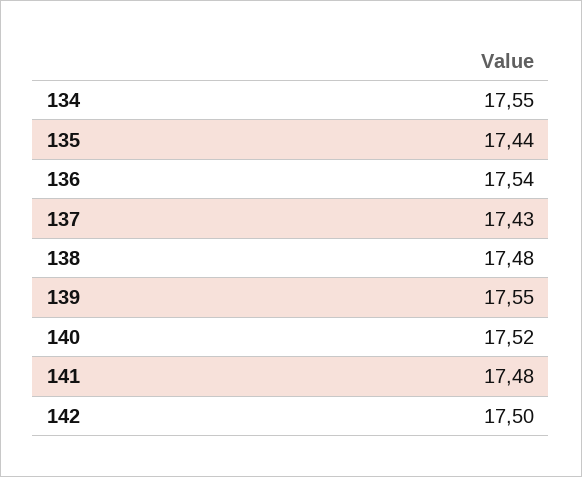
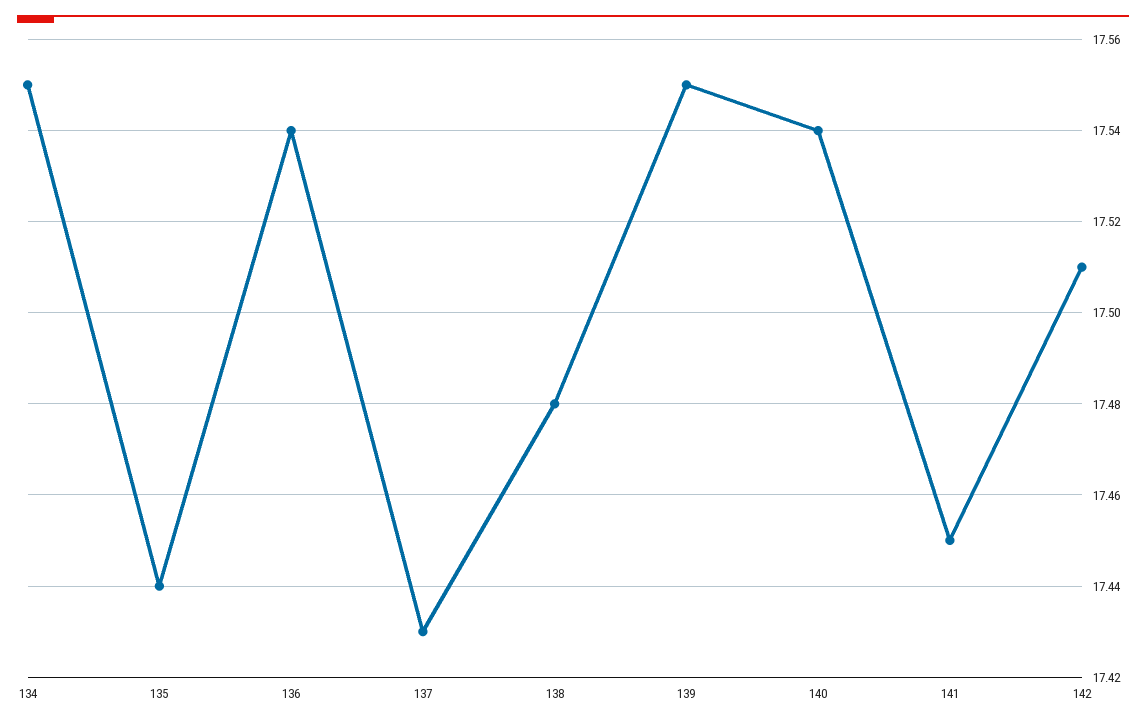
  {
    "134": 17.55,
    "135": 17.44,
    "136": 17.54,
    "137": 17.43,
    "138": 17.48,
    "139": 17.55,
-   "140": 17.52,
+   "140": 17.54,
-   "141": 17.48,
+   "141": 17.45,
-   "142": 17.5
+   "142": 17.51
  }

